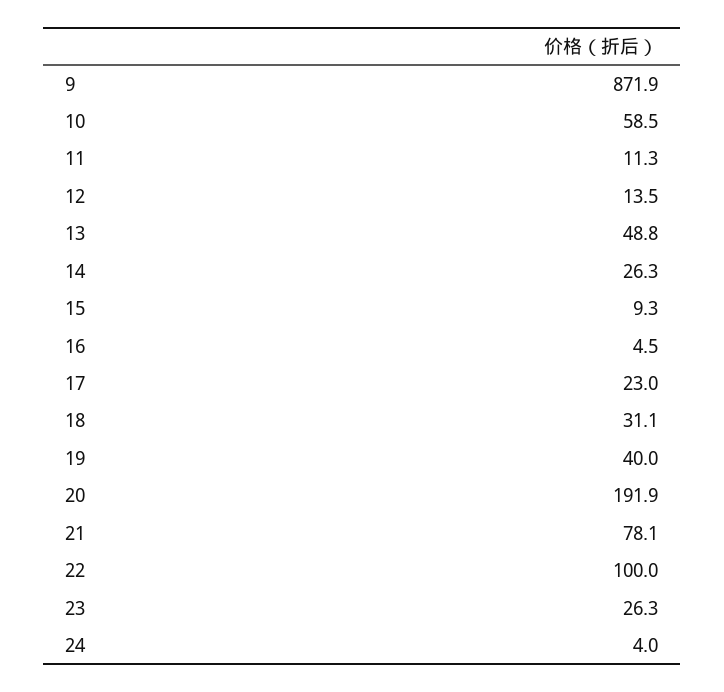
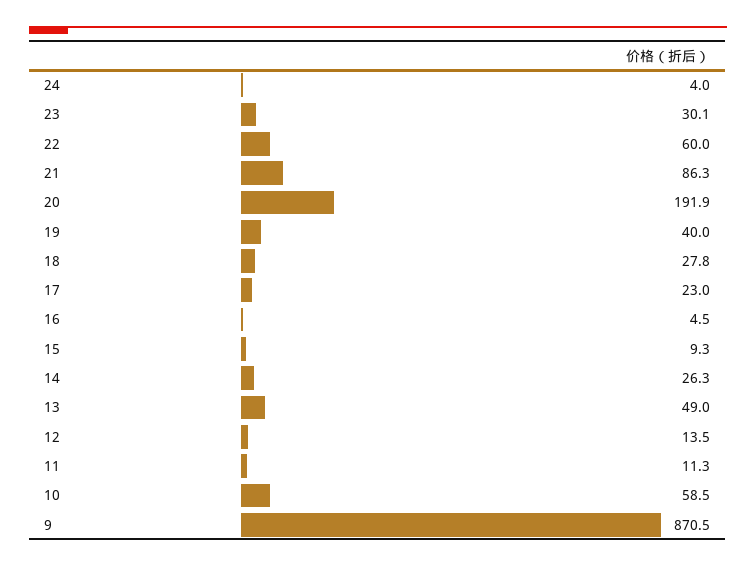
  {
-   "9": 871.9,
+   "9": 870.5,
    "10": 58.5,
    "11": 11.3,
    "12": 13.5,
-   "13": 48.8,
+   "13": 49,
    "14": 26.3,
    "15": 9.3,
    "16": 4.5,
    "17": 23,
-   "18": 31.1,
+   "18": 27.8,
    "19": 40,
    "20": 191.9,
-   "21": 78.1,
+   "21": 86.3,
-   "22": 100,
+   "22": 60,
-   "23": 26.3,
+   "23": 30.1,
    "24": 4
  }

